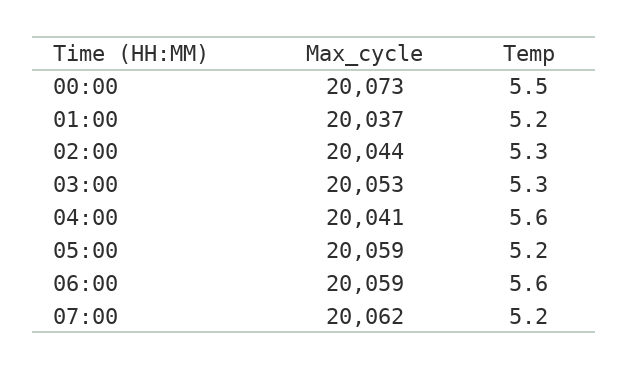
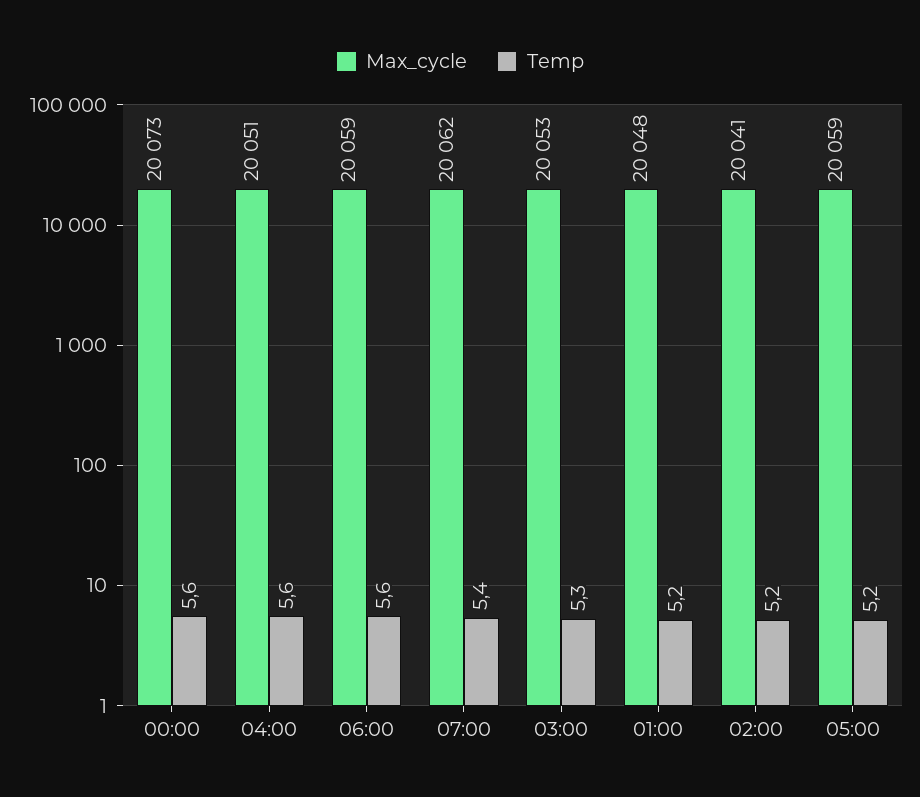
  {
    "Max_cycle": {
      "00:00": 20073,
-     "01:00": 20037,
+     "01:00": 20048,
-     "02:00": 20044,
+     "02:00": 20041,
      "03:00": 20053,
-     "04:00": 20041,
+     "04:00": 20051,
      "05:00": 20059,
      "06:00": 20059,
      "07:00": 20062
    },
    "Temp": {
-     "00:00": 5.5,
+     "00:00": 5.6,
      "01:00": 5.2,
-     "02:00": 5.3,
+     "02:00": 5.2,
      "03:00": 5.3,
      "04:00": 5.6,
      "05:00": 5.2,
      "06:00": 5.6,
-     "07:00": 5.2
+     "07:00": 5.4
    }
  }

